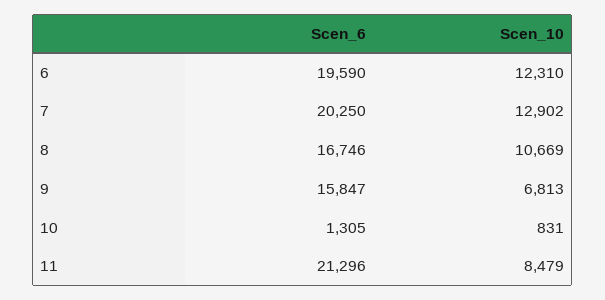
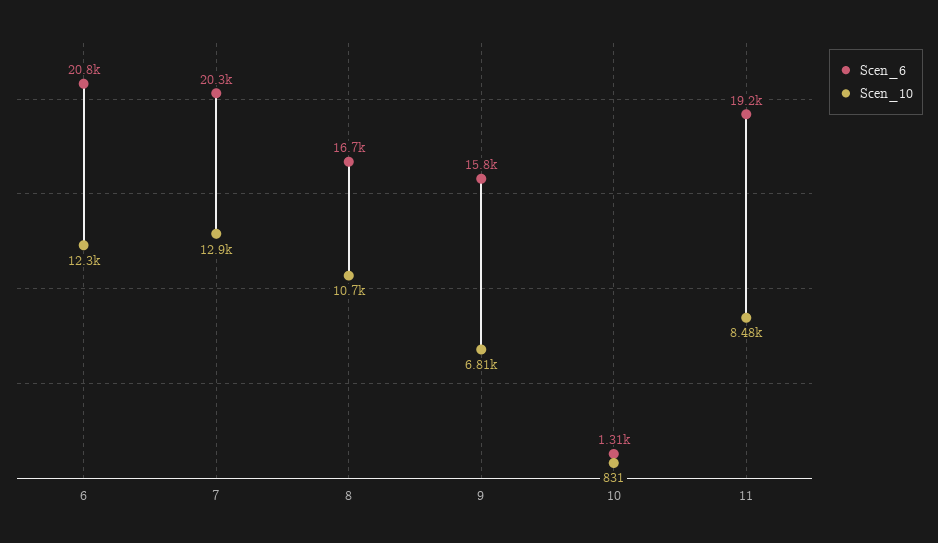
  {
    "Scen_6": {
-     "6": 19590,
+     "6": 20800,
      "7": 20250,
      "8": 16746,
      "9": 15847,
      "10": 1305,
-     "11": 21296
+     "11": 19200
    },
    "Scen_10": {
      "6": 12310,
      "7": 12902,
      "8": 10669,
      "9": 6813,
      "10": 831,
      "11": 8479
    }
  }

